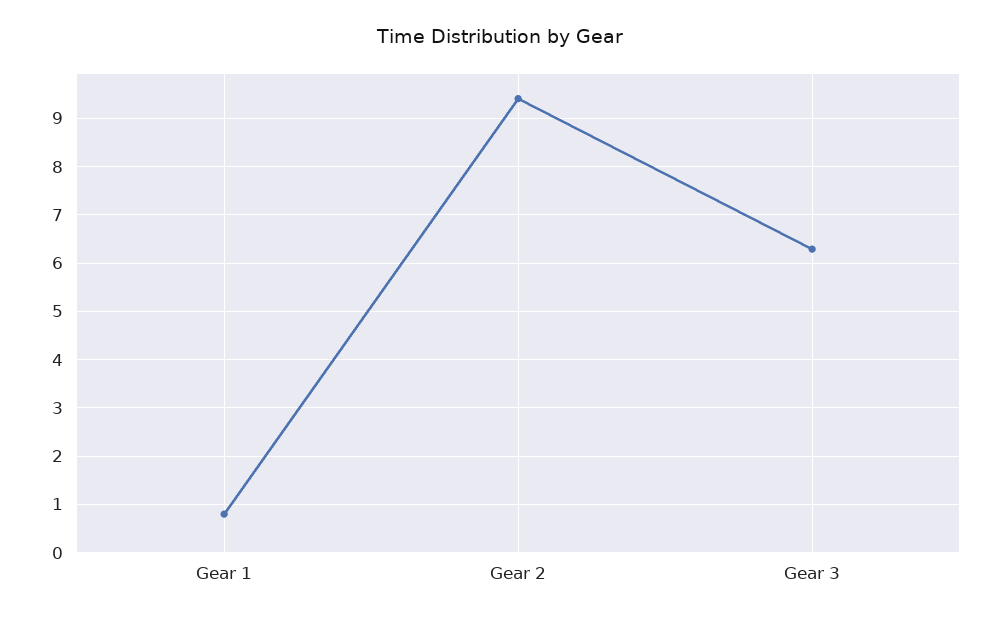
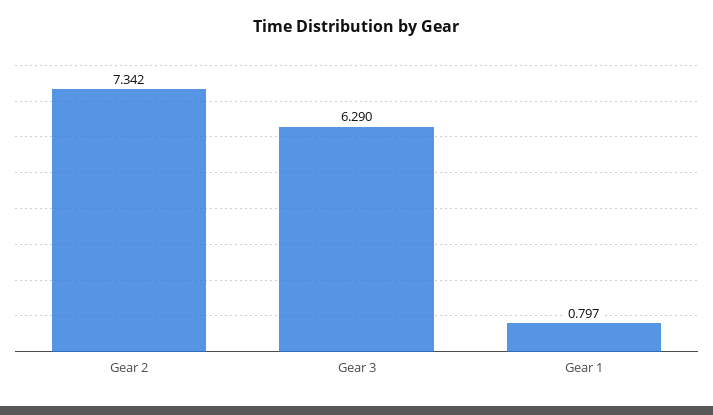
  {
    "Gear 1": 0.797,
-   "Gear 2": 9.4,
+   "Gear 2": 7.342,
    "Gear 3": 6.29
  }

